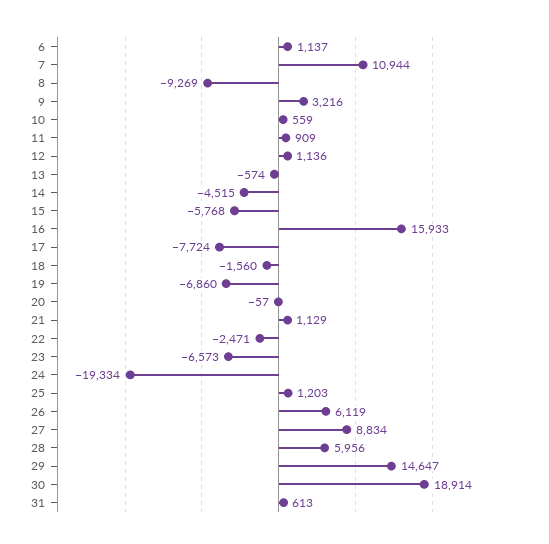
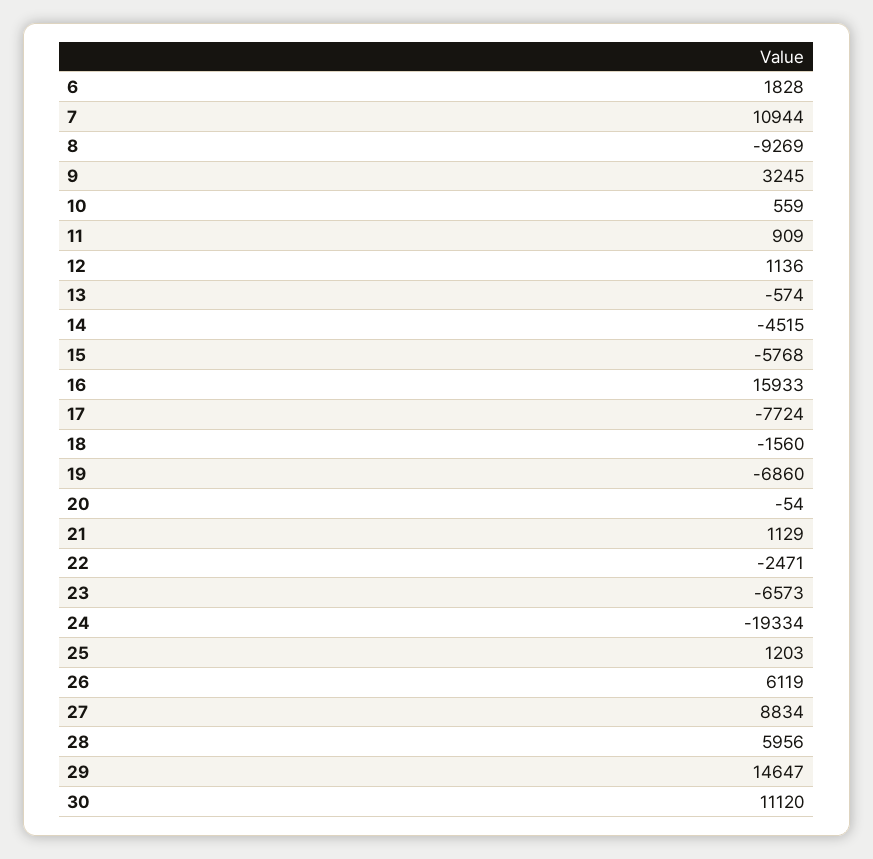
  {
-   "6": 1137,
+   "6": 1828,
    "7": 10944,
    "8": -9269,
-   "9": 3216,
+   "9": 3245,
    "10": 559,
    "11": 909,
    "12": 1136,
    "13": -574,
    "14": -4515,
    "15": -5768,
    "16": 15933,
    "17": -7724,
    "18": -1560,
    "19": -6860,
-   "20": -57,
+   "20": -54,
    "21": 1129,
    "22": -2471,
    "23": -6573,
    "24": -19334,
    "25": 1203,
    "26": 6119,
    "27": 8834,
    "28": 5956,
    "29": 14647,
-   "30": 18914,
+   "30": 11120
-   "31": 613
  }

